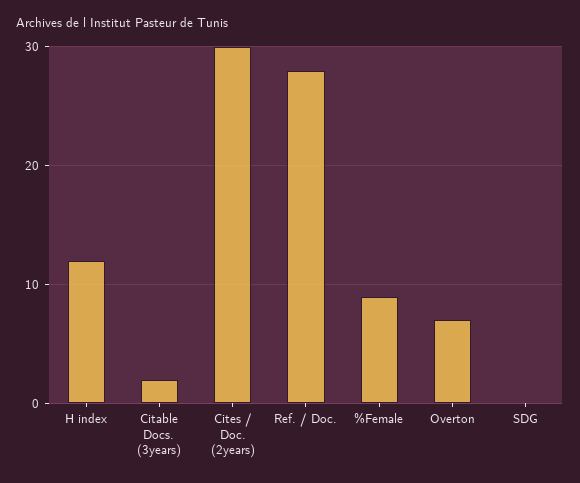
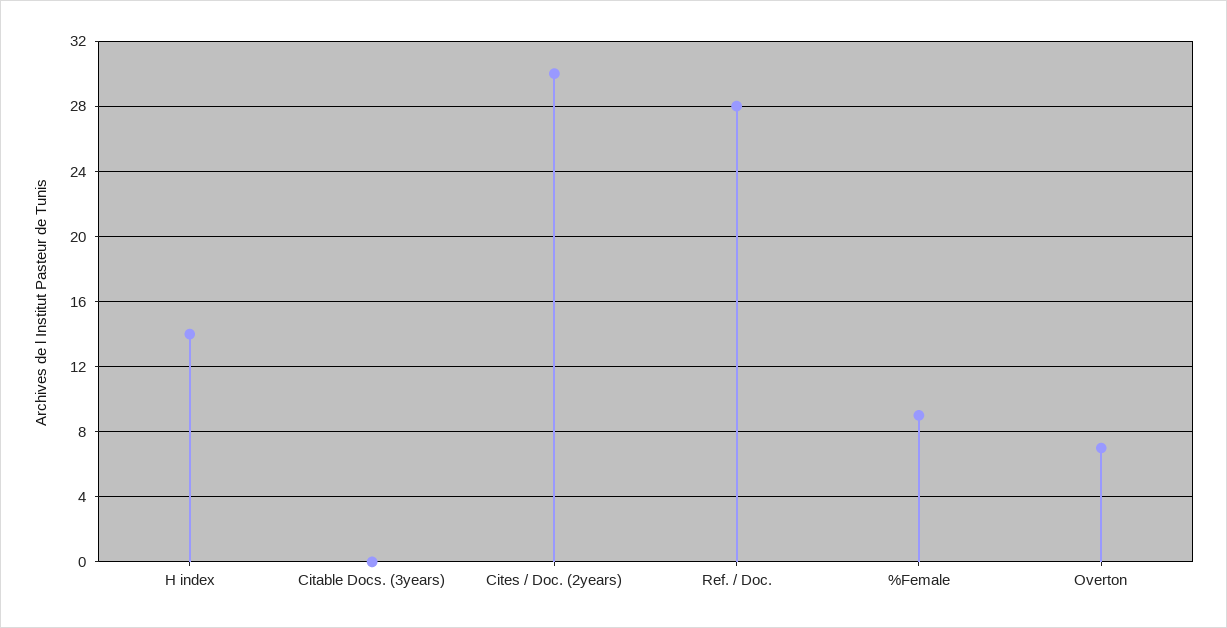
  {
-   "H index": 12,
+   "H index": 14,
-   "Citable Docs. (3years)": 2,
+   "Citable Docs. (3years)": 0,
    "Cites / Doc. (2years)": 30,
    "Ref. / Doc.": 28,
    "%Female": 9,
-   "Overton": 7,
+   "Overton": 7
-   "SDG": 0
  }

